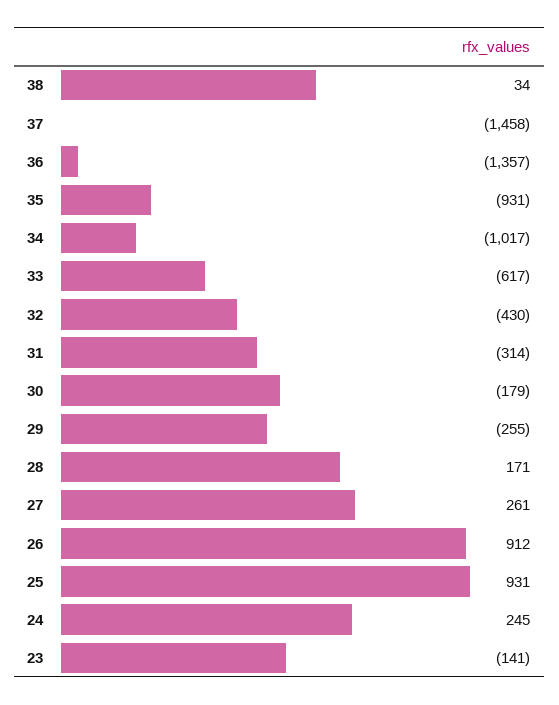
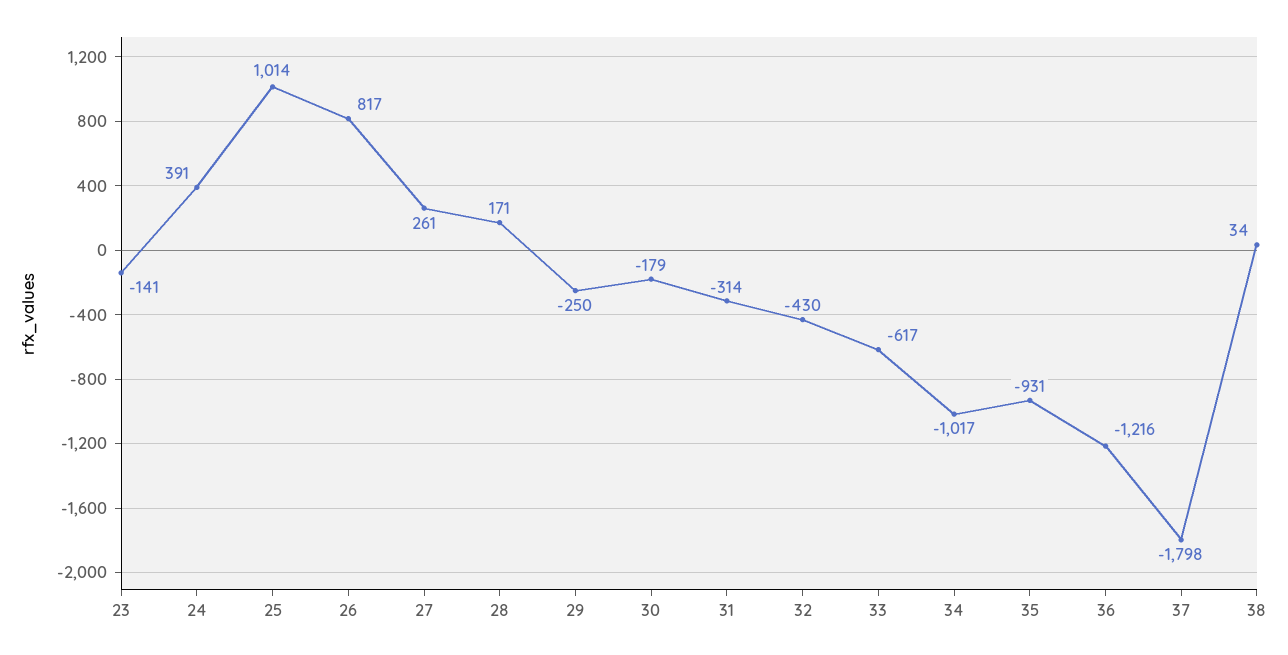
  {
    "38": 34,
-   "37": -1458,
+   "37": -1798,
-   "36": -1357,
+   "36": -1216,
    "35": -931,
    "34": -1017,
    "33": -617,
    "32": -430,
    "31": -314,
    "30": -179,
-   "29": -255,
+   "29": -250,
    "28": 171,
    "27": 261,
-   "26": 912,
+   "26": 817,
-   "25": 931,
+   "25": 1014,
-   "24": 245,
+   "24": 391,
    "23": -141
  }

